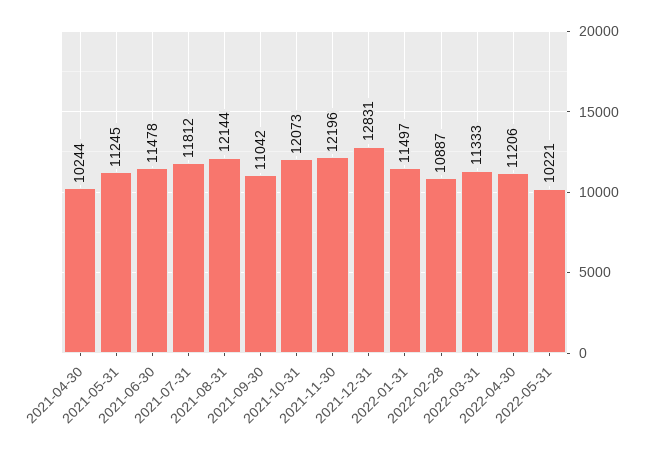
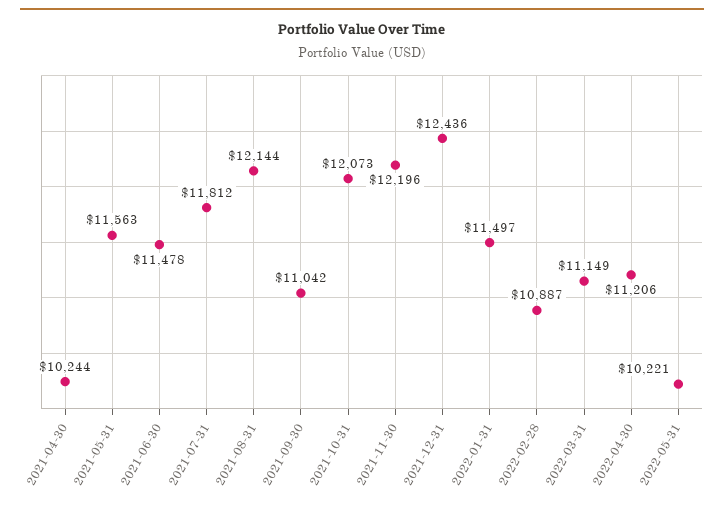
  {
    "2021-04-30": 10244,
-   "2021-05-31": 11245,
+   "2021-05-31": 11563,
    "2021-06-30": 11478,
    "2021-07-31": 11812,
    "2021-08-31": 12144,
    "2021-09-30": 11042,
    "2021-10-31": 12073,
    "2021-11-30": 12196,
-   "2021-12-31": 12831,
+   "2021-12-31": 12436,
    "2022-01-31": 11497,
    "2022-02-28": 10887,
-   "2022-03-31": 11333,
+   "2022-03-31": 11149,
    "2022-04-30": 11206,
    "2022-05-31": 10221
  }

